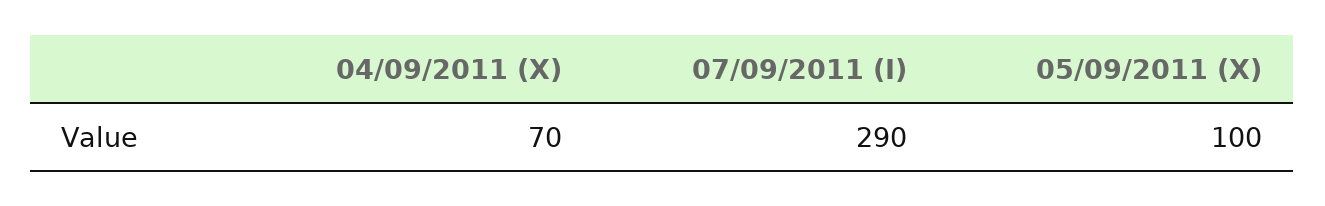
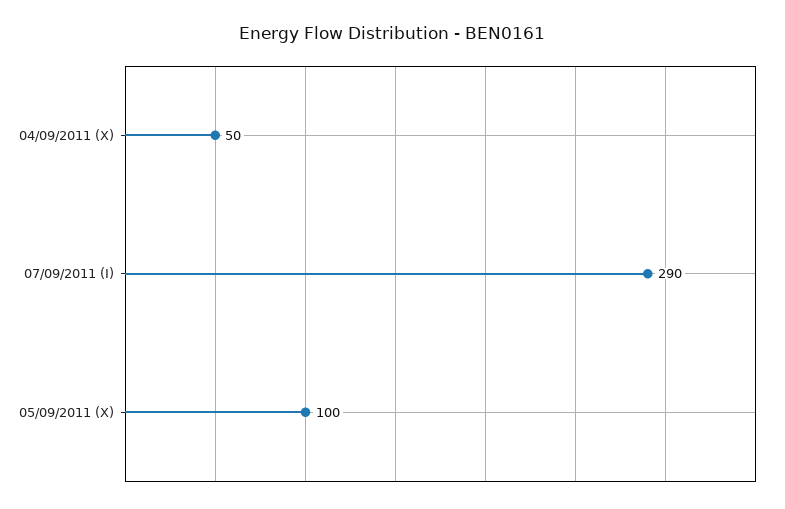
  {
-   "04/09/2011 (X)": 70,
+   "04/09/2011 (X)": 50,
    "07/09/2011 (I)": 290,
    "05/09/2011 (X)": 100
  }

